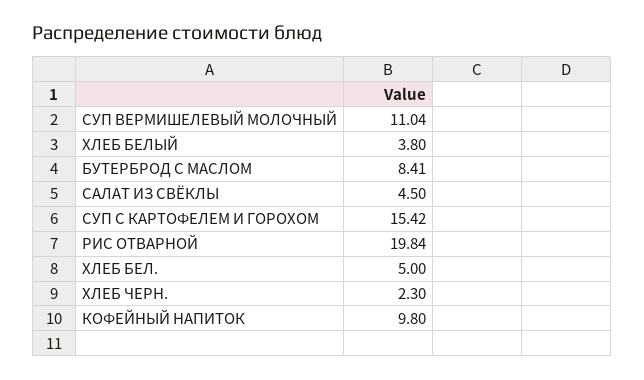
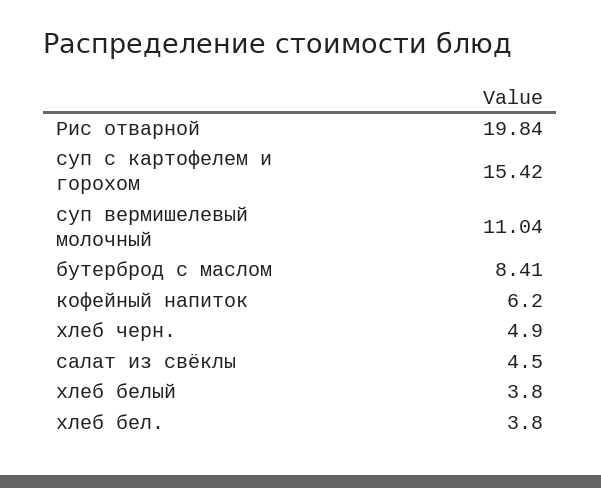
  {
    "СУП ВЕРМИШЕЛЕВЫЙ МОЛОЧНЫЙ": 11.04,
    "ХЛЕБ БЕЛЫЙ": 3.8,
    "БУТЕРБРОД С МАСЛОМ": 8.41,
    "САЛАТ ИЗ СВЁКЛЫ": 4.5,
    "СУП С КАРТОФЕЛЕМ И ГОРОХОМ": 15.42,
    "РИС ОТВАРНОЙ": 19.84,
-   "ХЛЕБ БЕЛ.": 5,
+   "ХЛЕБ БЕЛ.": 3.8,
-   "ХЛЕБ ЧЕРН.": 2.3,
+   "ХЛЕБ ЧЕРН.": 4.9,
-   "КОФЕЙНЫЙ НАПИТОК": 9.8
+   "КОФЕЙНЫЙ НАПИТОК": 6.2
  }

